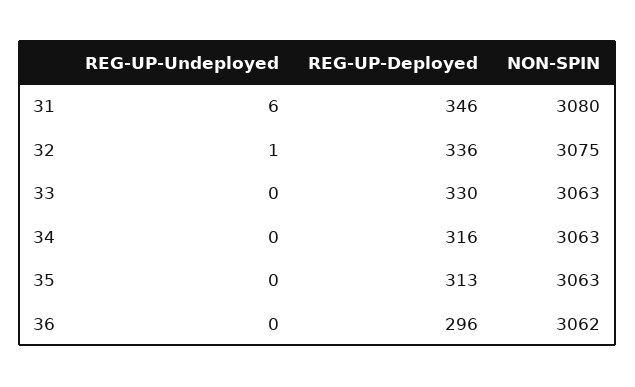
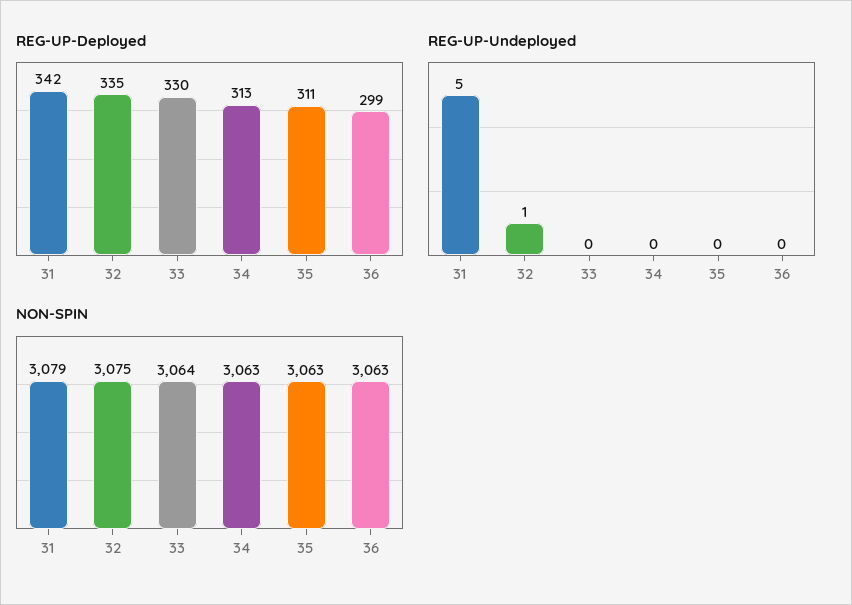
  {
    "REG-UP-Undeployed": {
-     "31": 6,
+     "31": 5,
      "32": 1,
      "33": 0,
      "34": 0,
      "35": 0,
      "36": 0
    },
    "REG-UP-Deployed": {
-     "31": 346,
+     "31": 342,
-     "32": 336,
+     "32": 335,
      "33": 330,
-     "34": 316,
+     "34": 313,
-     "35": 313,
+     "35": 311,
-     "36": 296
+     "36": 299
    },
    "NON-SPIN": {
-     "31": 3080,
+     "31": 3079,
      "32": 3075,
-     "33": 3063,
+     "33": 3064,
      "34": 3063,
      "35": 3063,
-     "36": 3062
+     "36": 3063
    }
  }

